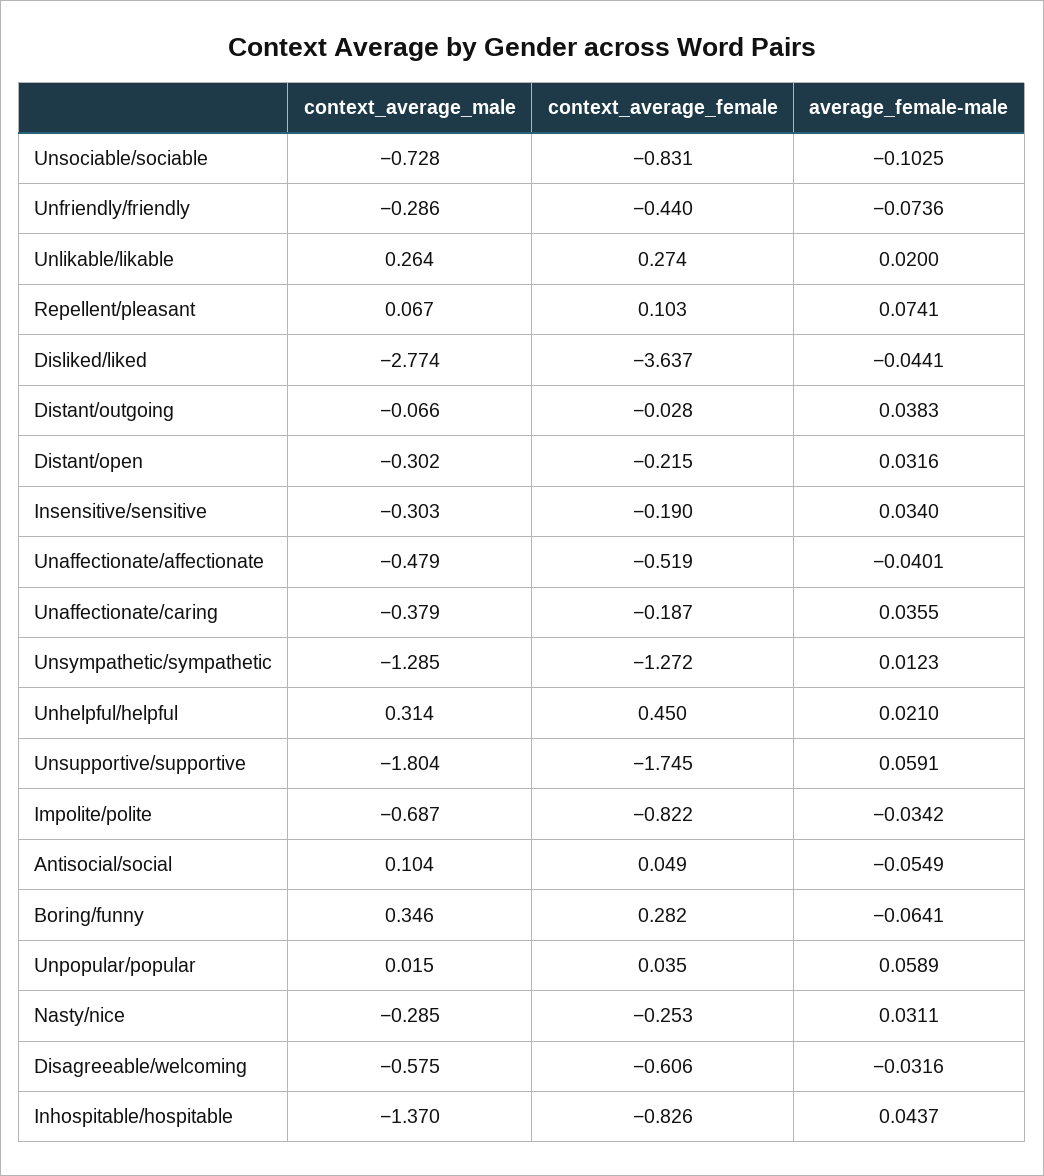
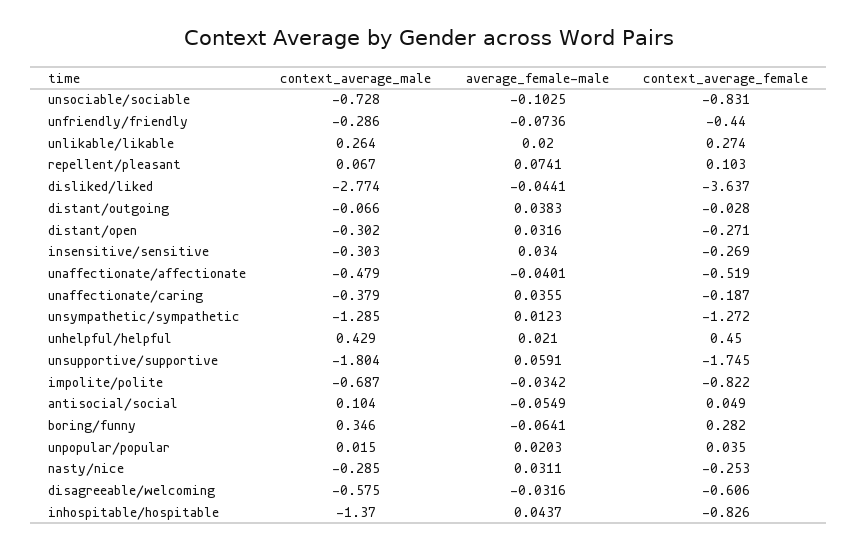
  {
    "context_average_male": {
      "Unsociable/sociable": -0.728,
      "Unfriendly/friendly": -0.286,
      "Unlikable/likable": 0.264,
      "Repellent/pleasant": 0.067,
      "Disliked/liked": -2.774,
      "Distant/outgoing": -0.066,
      "Distant/open": -0.302,
      "Insensitive/sensitive": -0.303,
      "Unaffectionate/affectionate": -0.479,
      "Unaffectionate/caring": -0.379,
      "Unsympathetic/sympathetic": -1.285,
-     "Unhelpful/helpful": 0.314,
+     "Unhelpful/helpful": 0.429,
      "Unsupportive/supportive": -1.804,
      "Impolite/polite": -0.687,
      "Antisocial/social": 0.104,
      "Boring/funny": 0.346,
      "Unpopular/popular": 0.015,
      "Nasty/nice": -0.285,
      "Disagreeable/welcoming": -0.575,
      "Inhospitable/hospitable": -1.37
    },
    "context_average_female": {
      "Unsociable/sociable": -0.831,
      "Unfriendly/friendly": -0.44,
      "Unlikable/likable": 0.274,
      "Repellent/pleasant": 0.103,
      "Disliked/liked": -3.637,
      "Distant/outgoing": -0.028,
-     "Distant/open": -0.215,
+     "Distant/open": -0.271,
-     "Insensitive/sensitive": -0.19,
+     "Insensitive/sensitive": -0.269,
      "Unaffectionate/affectionate": -0.519,
      "Unaffectionate/caring": -0.187,
      "Unsympathetic/sympathetic": -1.272,
      "Unhelpful/helpful": 0.45,
      "Unsupportive/supportive": -1.745,
      "Impolite/polite": -0.822,
      "Antisocial/social": 0.049,
      "Boring/funny": 0.282,
      "Unpopular/popular": 0.035,
      "Nasty/nice": -0.253,
      "Disagreeable/welcoming": -0.606,
      "Inhospitable/hospitable": -0.826
    },
    "average_female-male": {
      "Unsociable/sociable": -0.1025,
      "Unfriendly/friendly": -0.0736,
      "Unlikable/likable": 0.02,
      "Repellent/pleasant": 0.0741,
      "Disliked/liked": -0.0441,
      "Distant/outgoing": 0.0383,
      "Distant/open": 0.0316,
      "Insensitive/sensitive": 0.034,
      "Unaffectionate/affectionate": -0.0401,
      "Unaffectionate/caring": 0.0355,
      "Unsympathetic/sympathetic": 0.0123,
      "Unhelpful/helpful": 0.021,
      "Unsupportive/supportive": 0.0591,
      "Impolite/polite": -0.0342,
      "Antisocial/social": -0.0549,
      "Boring/funny": -0.0641,
-     "Unpopular/popular": 0.0589,
+     "Unpopular/popular": 0.0203,
      "Nasty/nice": 0.0311,
      "Disagreeable/welcoming": -0.0316,
      "Inhospitable/hospitable": 0.0437
    }
  }

